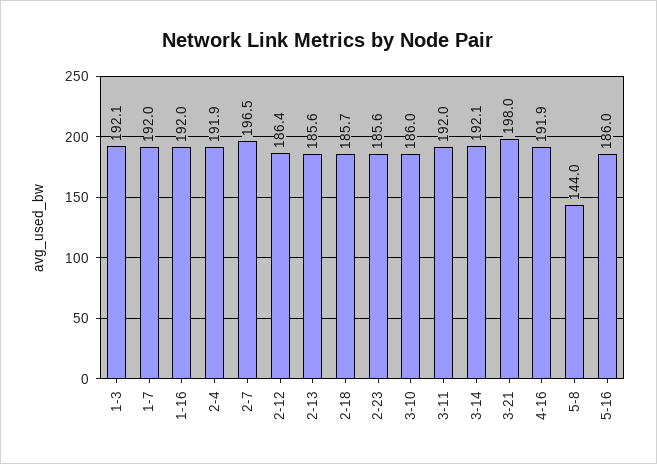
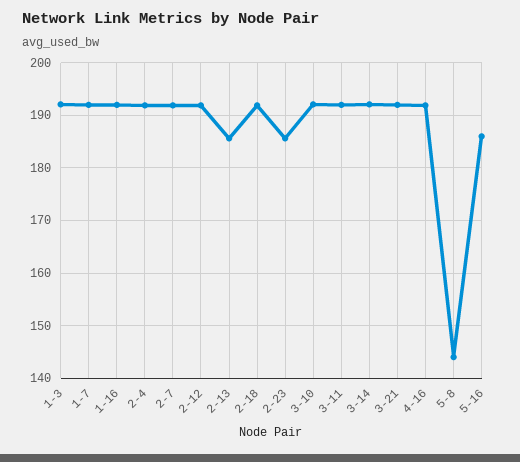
  {
    "1-3": 192.1,
    "1-7": 192,
    "1-16": 192,
    "2-4": 191.9,
-   "2-7": 196.5,
+   "2-7": 192,
-   "2-12": 186.4,
+   "2-12": 192,
    "2-13": 185.6,
-   "2-18": 185.7,
+   "2-18": 192,
    "2-23": 185.6,
-   "3-10": 186,
+   "3-10": 192,
    "3-11": 192,
    "3-14": 192.1,
-   "3-21": 198,
+   "3-21": 192,
    "4-16": 191.9,
    "5-8": 144,
    "5-16": 186
  }

